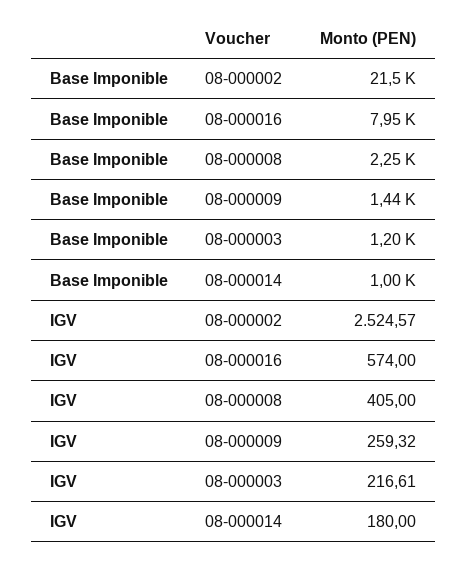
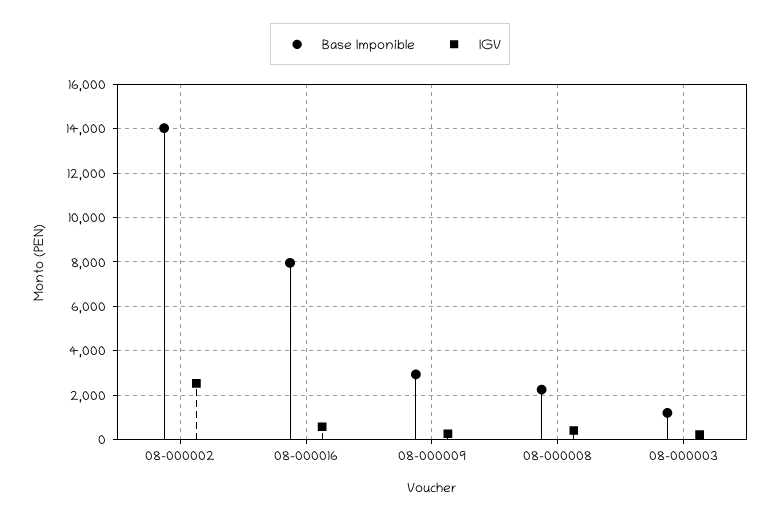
  {
    "Base Imponible": {
-     "08-000002": 21500,
+     "08-000002": 14000,
      "08-000016": 7950,
      "08-000008": 2250,
-     "08-000009": 1440,
+     "08-000009": 3000,
-     "08-000003": 1200,
+     "08-000003": 1200
-     "08-000014": 1000
    },
    "IGV": {
      "08-000002": 2524.57,
      "08-000016": 574,
      "08-000008": 405,
      "08-000009": 259.32,
-     "08-000003": 216.61,
+     "08-000003": 216.61
-     "08-000014": 180
    }
  }

